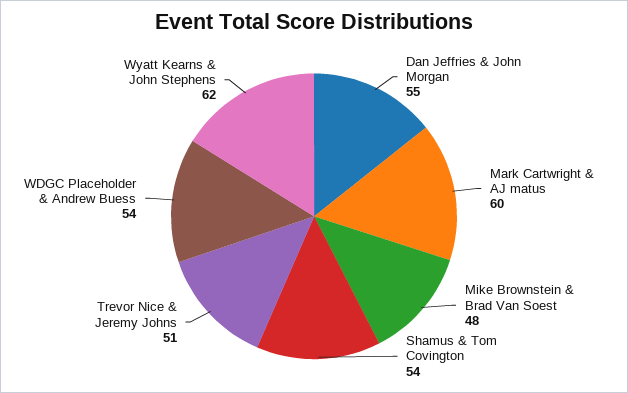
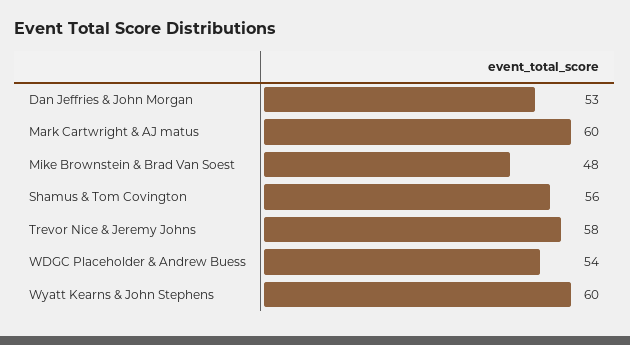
  {
-   "Dan Jeffries & John Morgan": 55,
+   "Dan Jeffries & John Morgan": 53,
    "Mark Cartwright & AJ matus": 60,
    "Mike Brownstein & Brad Van Soest": 48,
-   "Shamus & Tom Covington": 54,
+   "Shamus & Tom Covington": 56,
-   "Trevor Nice & Jeremy Johns": 51,
+   "Trevor Nice & Jeremy Johns": 58,
    "WDGC Placeholder & Andrew Buess": 54,
-   "Wyatt Kearns & John Stephens": 62
+   "Wyatt Kearns & John Stephens": 60
  }

